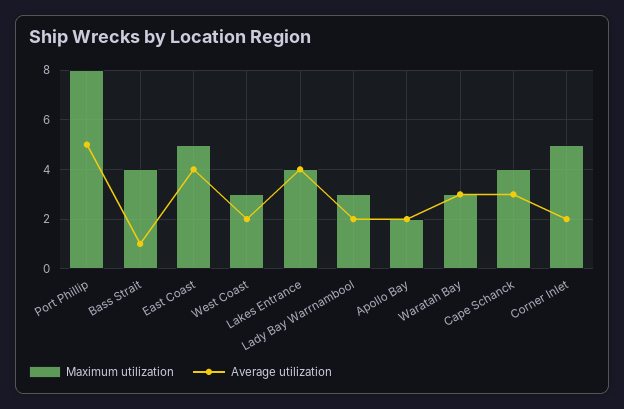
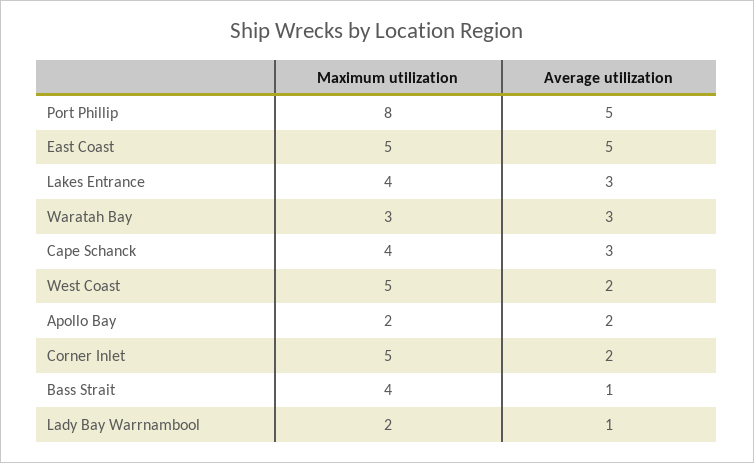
  {
    "Maximum utilization": {
      "Port Phillip": 8,
      "Bass Strait": 4,
      "East Coast": 5,
-     "West Coast": 3,
+     "West Coast": 5,
      "Lakes Entrance": 4,
-     "Lady Bay Warrnambool": 3,
+     "Lady Bay Warrnambool": 2,
      "Apollo Bay": 2,
      "Waratah Bay": 3,
      "Cape Schanck": 4,
      "Corner Inlet": 5
    },
    "Average utilization": {
      "Port Phillip": 5,
      "Bass Strait": 1,
-     "East Coast": 4,
+     "East Coast": 5,
      "West Coast": 2,
-     "Lakes Entrance": 4,
+     "Lakes Entrance": 3,
-     "Lady Bay Warrnambool": 2,
+     "Lady Bay Warrnambool": 1,
      "Apollo Bay": 2,
      "Waratah Bay": 3,
      "Cape Schanck": 3,
      "Corner Inlet": 2
    }
  }

